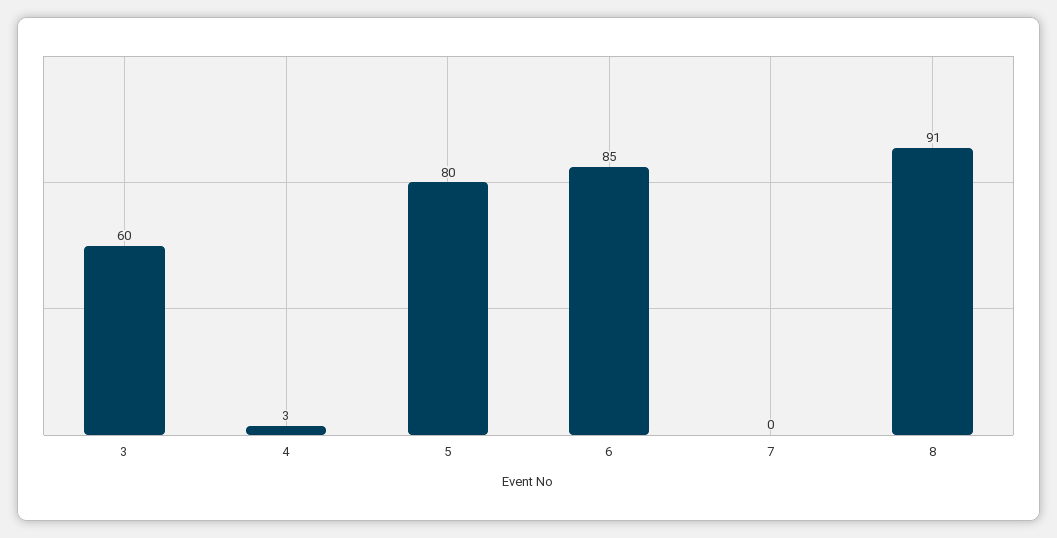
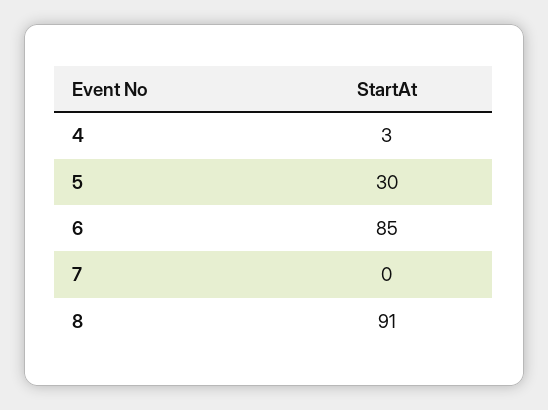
  {
-   "3": 60,
    "4": 3,
-   "5": 80,
+   "5": 30,
    "6": 85,
    "7": 0,
    "8": 91
  }

